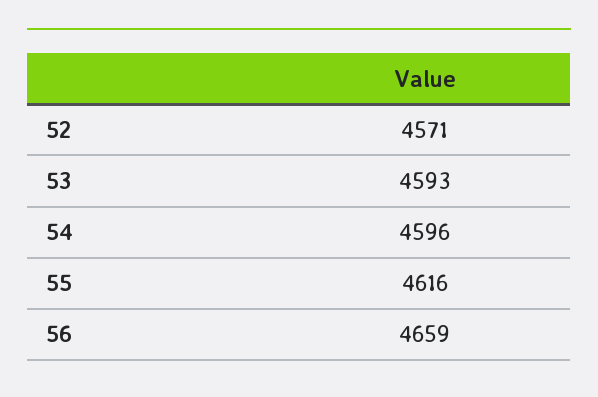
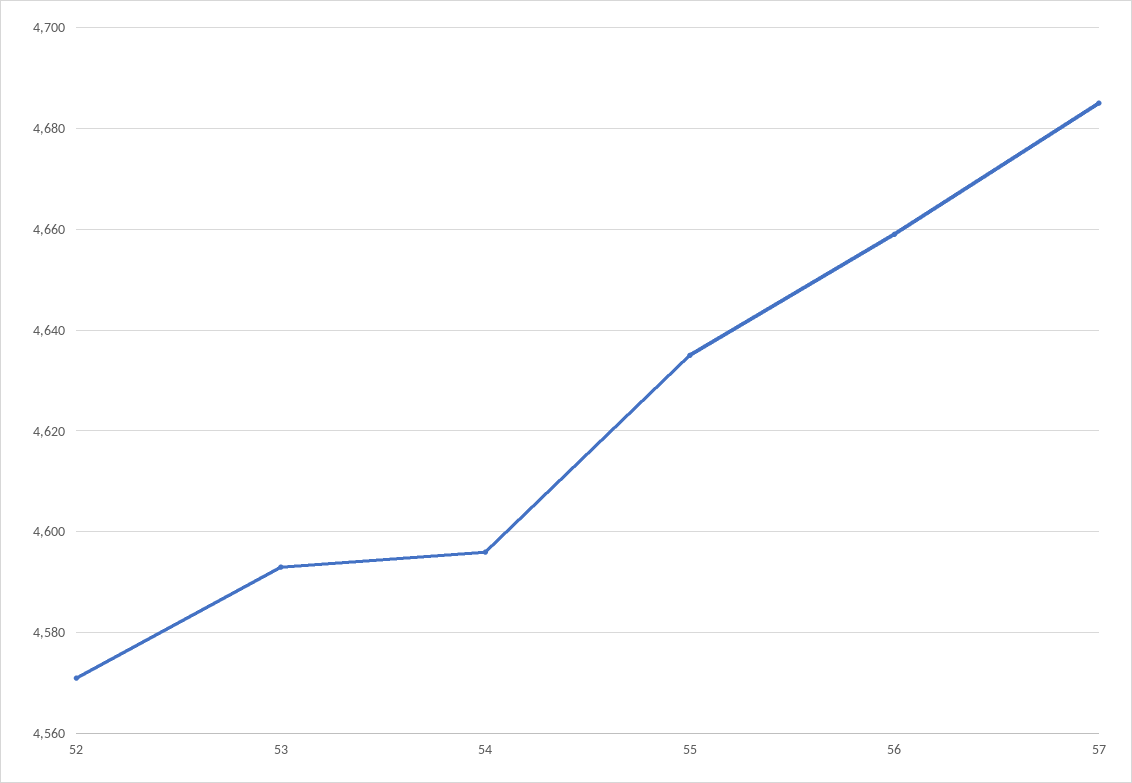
  {
    "52": 4571,
    "53": 4593,
    "54": 4596,
-   "55": 4616,
+   "55": 4635,
-   "56": 4659
+   "56": 4659,
+   "57": 4685
  }

